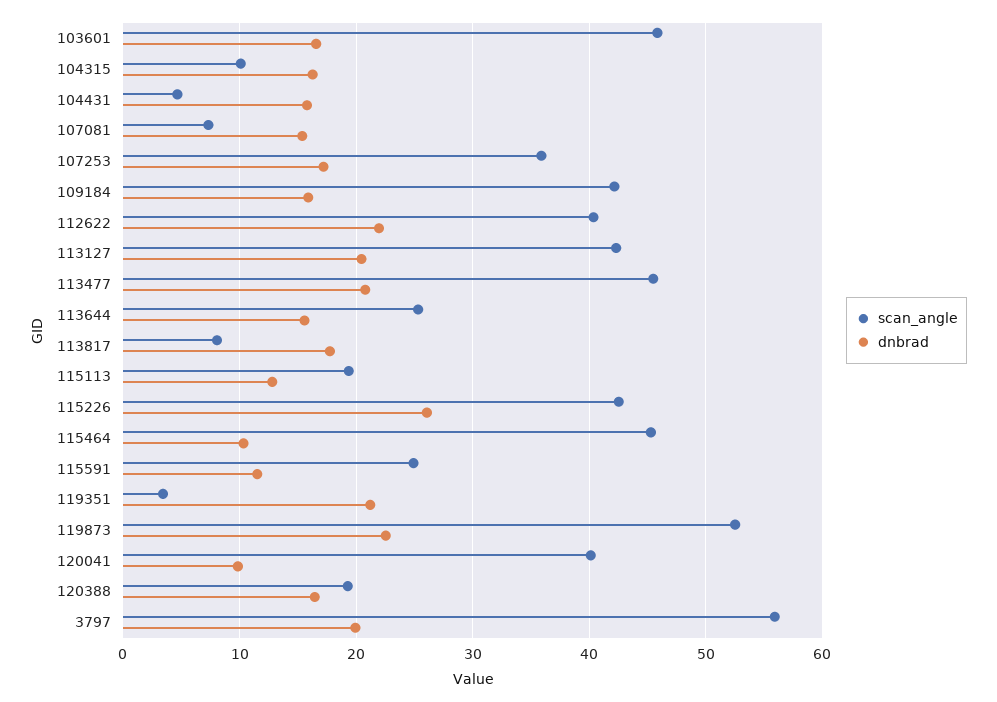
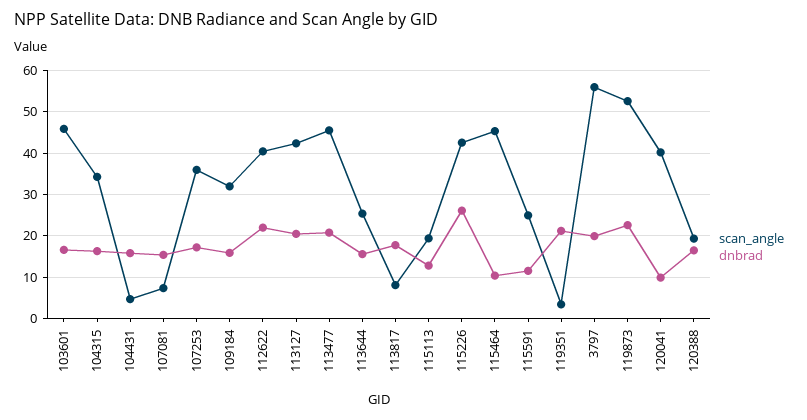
  {
    "scan_angle": {
      "103601": 46,
-     "104315": 10,
+     "104315": 34,
      "104431": 5,
      "107081": 7,
      "107253": 36,
-     "109184": 42,
+     "109184": 32,
      "112622": 40,
      "113127": 42,
      "113477": 45,
      "113644": 25,
      "113817": 8,
      "115113": 19,
      "115226": 43,
      "115464": 45,
      "115591": 25,
      "119351": 3,
      "119873": 53,
      "120041": 40,
      "120388": 19,
      "3797": 56
    },
    "dnbrad": {
      "103601": 17,
      "104315": 16,
      "104431": 16,
      "107081": 15,
      "107253": 17,
      "109184": 16,
      "112622": 22,
      "113127": 20,
      "113477": 21,
      "113644": 16,
      "113817": 18,
      "115113": 13,
      "115226": 26,
      "115464": 10,
      "115591": 12,
      "119351": 21,
      "119873": 23,
      "120041": 10,
      "120388": 16,
      "3797": 20
    }
  }

